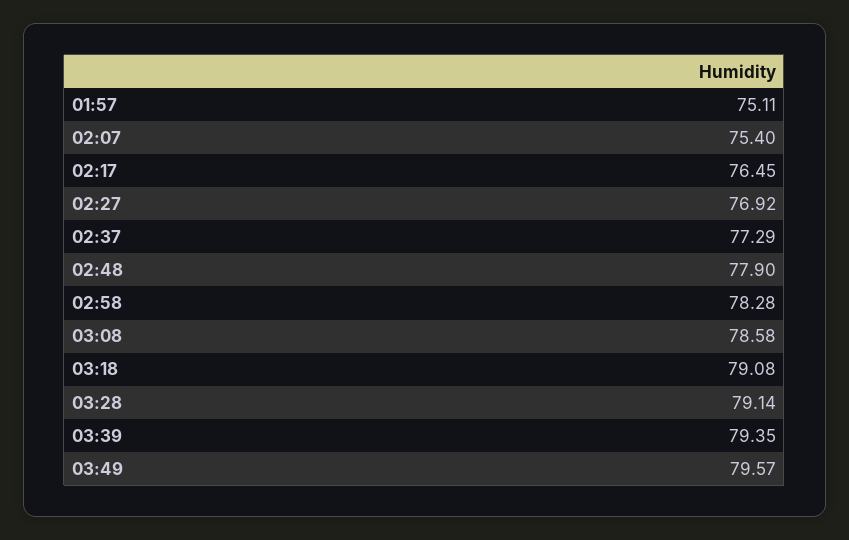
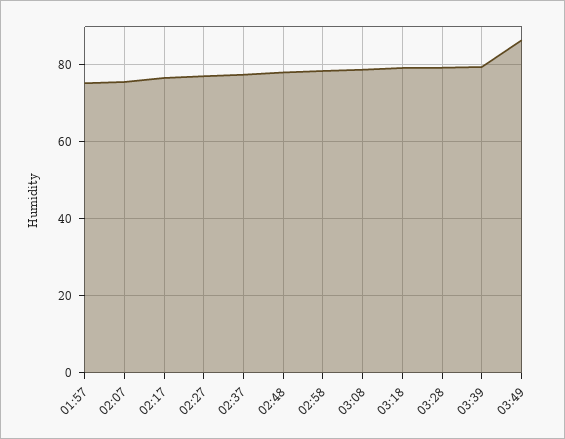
  {
    "01:57": 75.11,
    "02:07": 75.4,
    "02:17": 76.45,
    "02:27": 76.92,
    "02:37": 77.29,
    "02:48": 77.9,
    "02:58": 78.28,
    "03:08": 78.58,
    "03:18": 79.08,
    "03:28": 79.14,
    "03:39": 79.35,
-   "03:49": 79.57
+   "03:49": 86
  }

